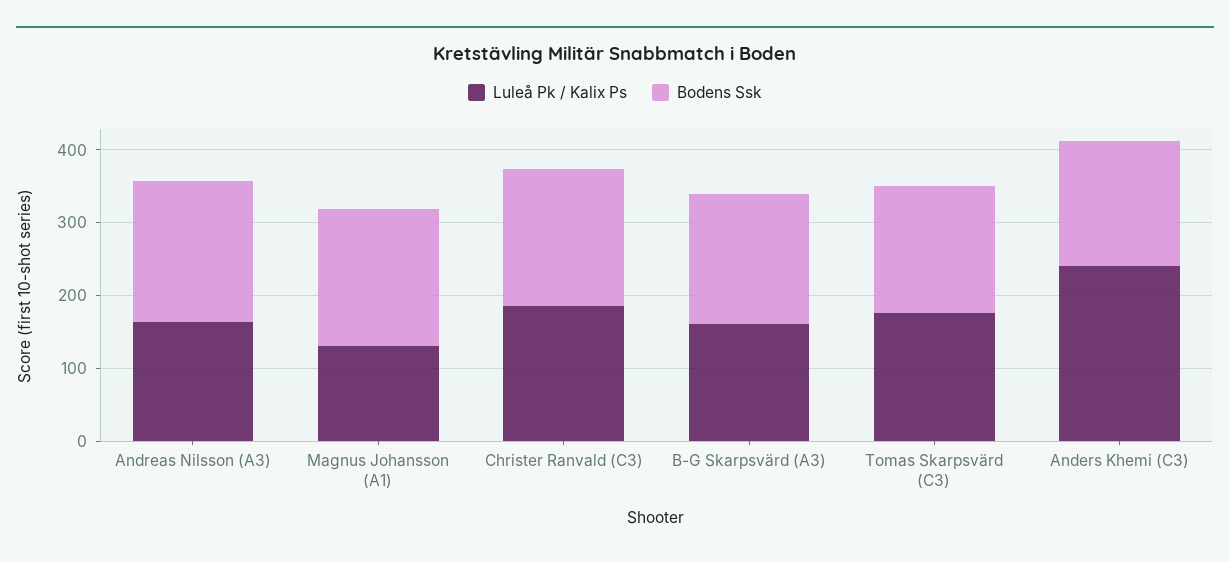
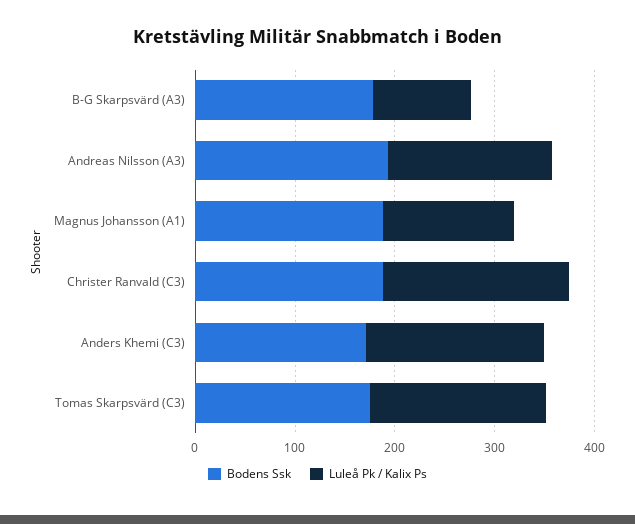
  {
    "Luleå Pk / Kalix Ps": {
      "Andreas Nilsson (A3)": 160,
      "Magnus Johansson (A1)": 140,
      "Christer Ranvald (C3)": 180,
-     "B-G Skarpsvärd (A3)": 160,
+     "B-G Skarpsvärd (A3)": 100,
      "Tomas Skarpsvärd (C3)": 180,
-     "Anders Khemi (C3)": 240
+     "Anders Khemi (C3)": 180
    },
    "Bodens Ssk": {
      "Andreas Nilsson (A3)": 200,
      "Magnus Johansson (A1)": 180,
      "Christer Ranvald (C3)": 180,
      "B-G Skarpsvärd (A3)": 180,
      "Tomas Skarpsvärd (C3)": 180,
      "Anders Khemi (C3)": 180
    }
  }

